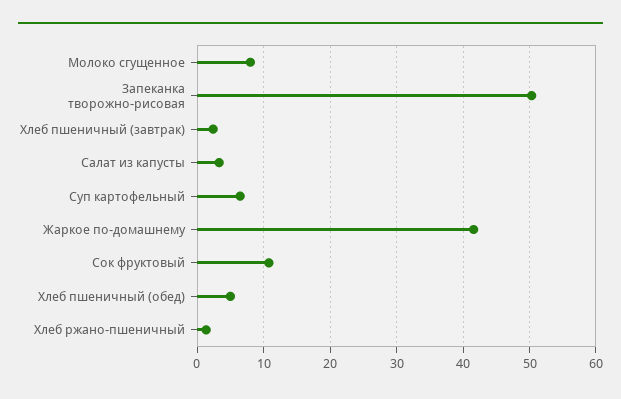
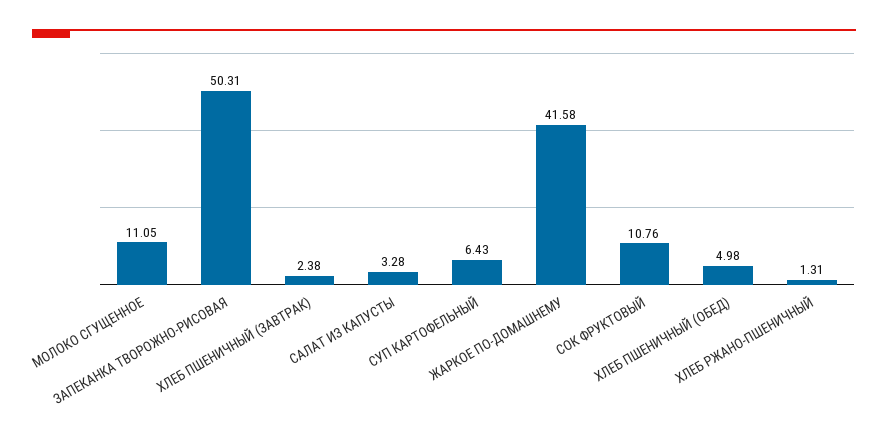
  {
-   "Молоко сгущенное": 8,
+   "Молоко сгущенное": 11.05,
    "Запеканка творожно-рисовая": 50.31,
    "Хлеб пшеничный (завтрак)": 2.38,
    "Салат из капусты": 3.28,
    "Суп картофельный": 6.43,
    "Жаркое по-домашнему": 41.58,
    "Сок фруктовый": 10.76,
    "Хлеб пшеничный (обед)": 4.98,
    "Хлеб ржано-пшеничный": 1.31
  }

